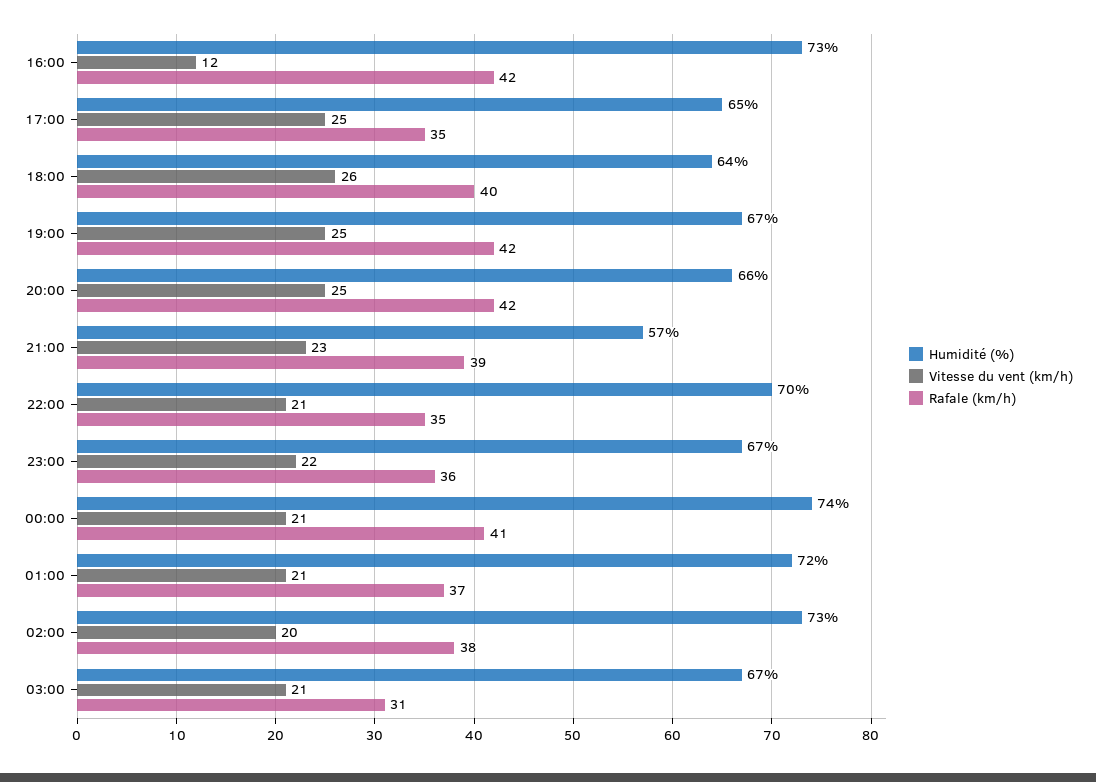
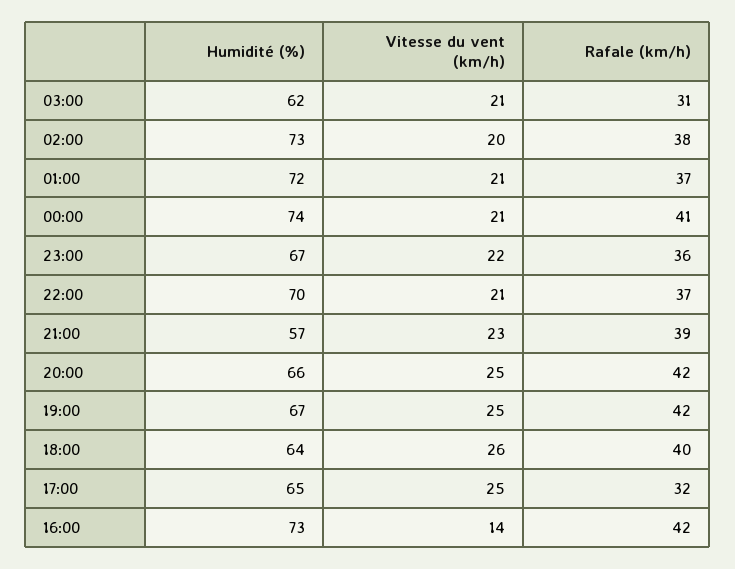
  {
    "Humidité (%)": {
      "16:00": 73,
      "17:00": 65,
      "18:00": 64,
      "19:00": 67,
      "20:00": 66,
      "21:00": 57,
      "22:00": 70,
      "23:00": 67,
      "00:00": 74,
      "01:00": 72,
      "02:00": 73,
-     "03:00": 67
+     "03:00": 62
    },
    "Vitesse du vent (km/h)": {
-     "16:00": 12,
+     "16:00": 14,
      "17:00": 25,
      "18:00": 26,
      "19:00": 25,
      "20:00": 25,
      "21:00": 23,
      "22:00": 21,
      "23:00": 22,
      "00:00": 21,
      "01:00": 21,
      "02:00": 20,
      "03:00": 21
    },
    "Rafale (km/h)": {
      "16:00": 42,
-     "17:00": 35,
+     "17:00": 32,
      "18:00": 40,
      "19:00": 42,
      "20:00": 42,
      "21:00": 39,
-     "22:00": 35,
+     "22:00": 37,
      "23:00": 36,
      "00:00": 41,
      "01:00": 37,
      "02:00": 38,
      "03:00": 31
    }
  }

